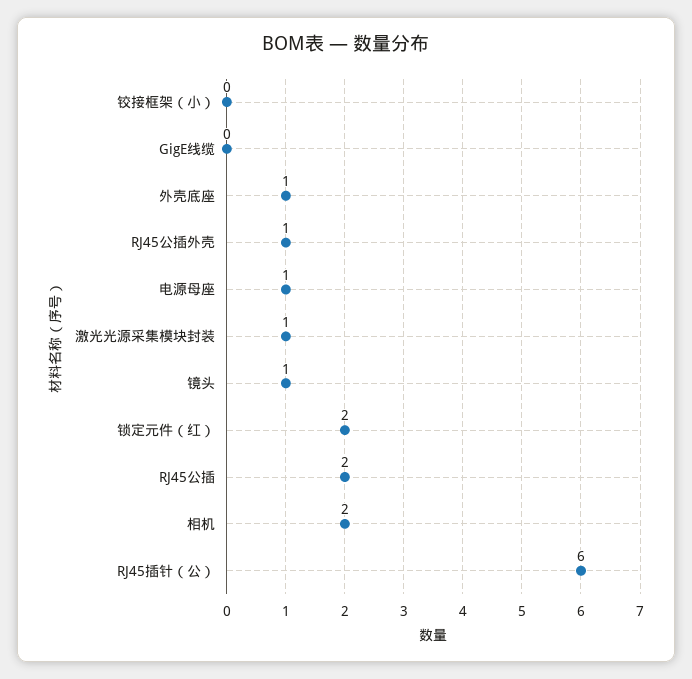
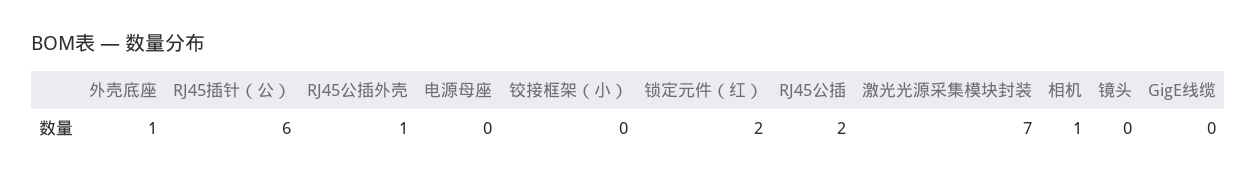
  {
    "铰接框架（小）": 0,
    "GigE线缆": 0,
    "外壳底座": 1,
    "RJ45公插外壳": 1,
-   "电源母座": 1,
+   "电源母座": 0,
-   "激光光源采集模块封装": 1,
+   "激光光源采集模块封装": 7,
-   "镜头": 1,
+   "镜头": 0,
    "锁定元件（红）": 2,
    "RJ45公插": 2,
-   "相机": 2,
+   "相机": 1,
    "RJ45插针（公）": 6
  }

